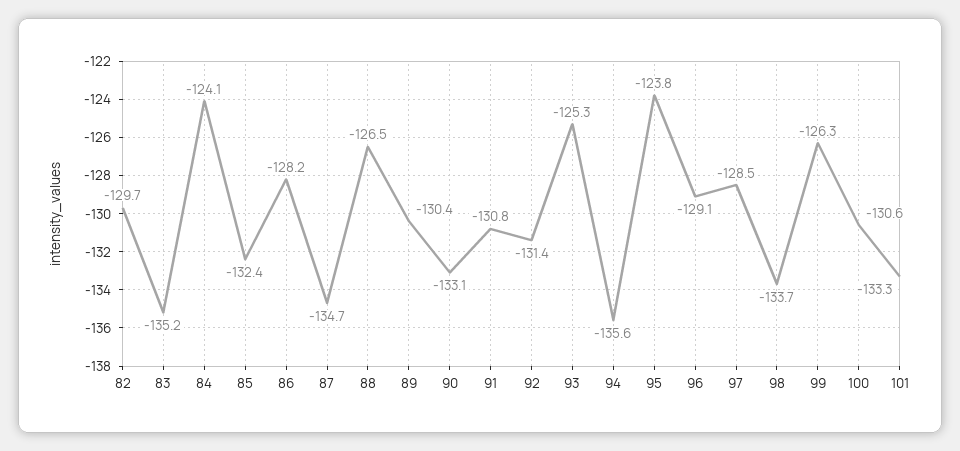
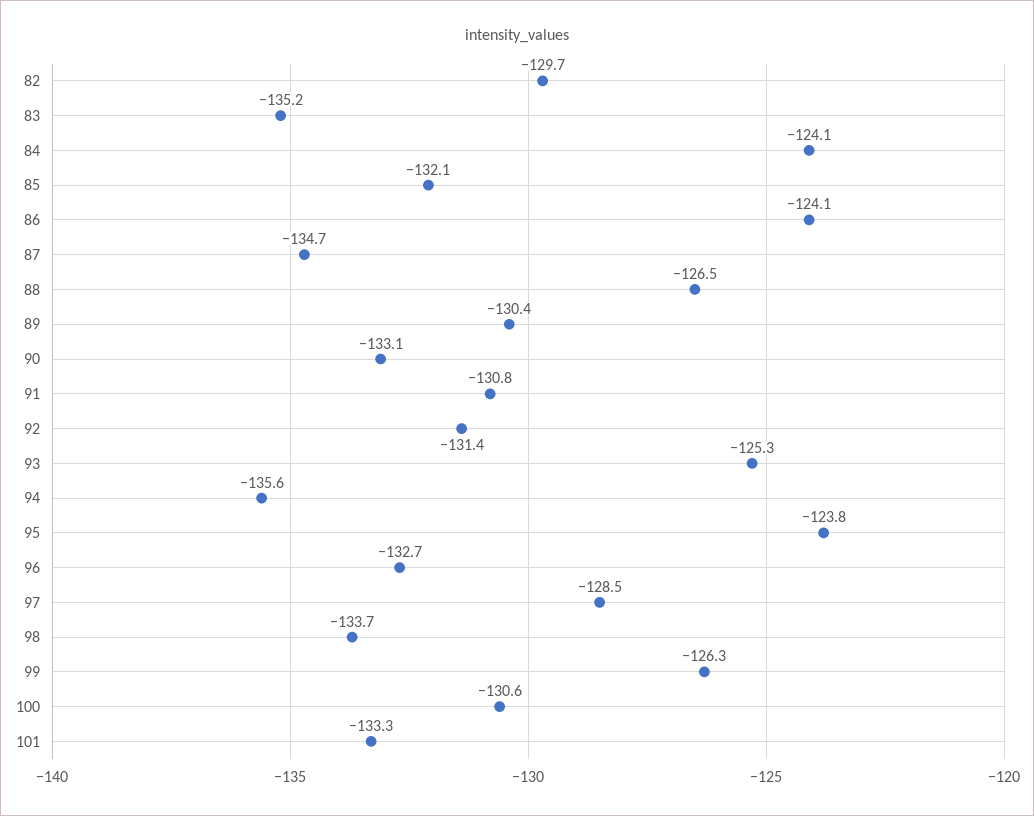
  {
    "82": -129.7,
    "83": -135.2,
    "84": -124.1,
-   "85": -132.4,
+   "85": -132.1,
-   "86": -128.2,
+   "86": -124.1,
    "87": -134.7,
    "88": -126.5,
    "89": -130.4,
    "90": -133.1,
    "91": -130.8,
    "92": -131.4,
    "93": -125.3,
    "94": -135.6,
    "95": -123.8,
-   "96": -129.1,
+   "96": -132.7,
    "97": -128.5,
    "98": -133.7,
    "99": -126.3,
    "100": -130.6,
    "101": -133.3
  }

